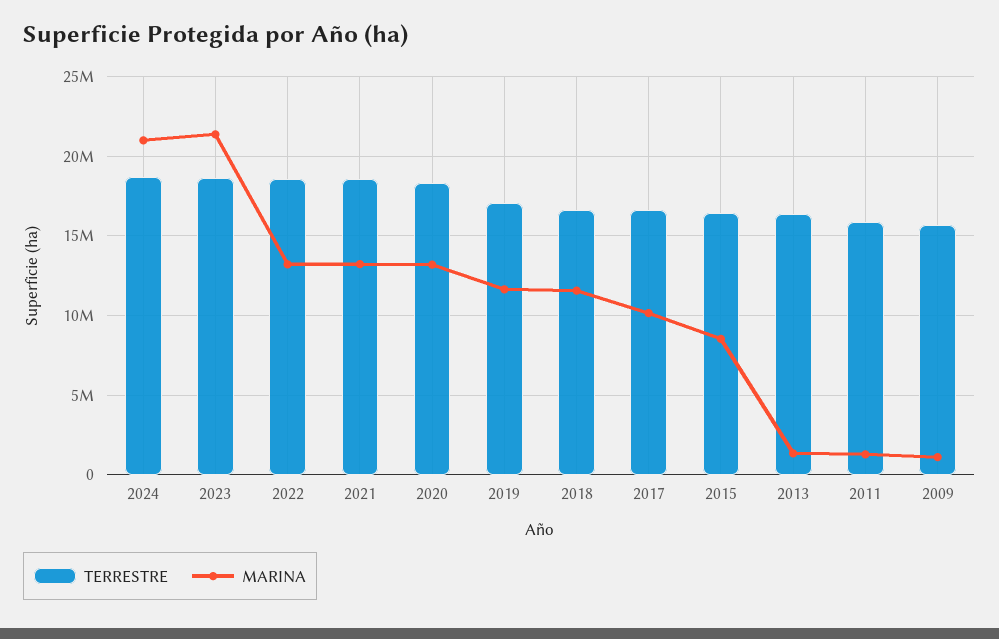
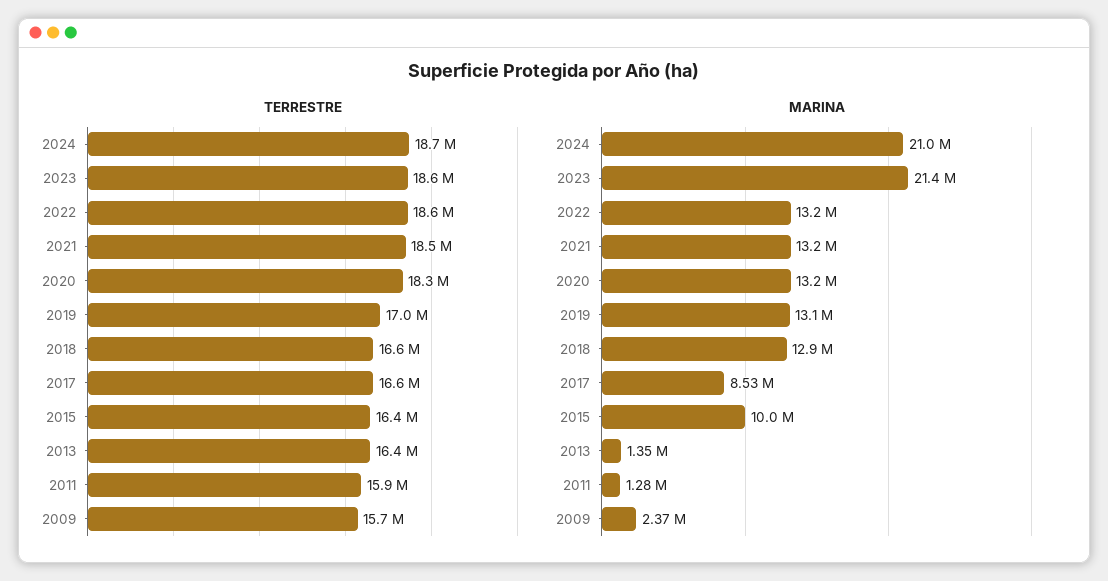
  {
    "TERRESTRE": {
      "2024": 18700000,
      "2023": 18600000,
      "2022": 18600000,
      "2021": 18500000,
      "2020": 18300000,
      "2019": 17000000,
      "2018": 16600000,
      "2017": 16600000,
      "2015": 16400000,
      "2013": 16400000,
      "2011": 15900000,
      "2009": 15700000
    },
    "MARINA": {
      "2024": 21000000,
      "2023": 21400000,
      "2022": 13200000,
      "2021": 13200000,
      "2020": 13200000,
-     "2019": 11500000,
+     "2019": 13100000,
-     "2018": 11500000,
+     "2018": 12900000,
-     "2017": 10000000,
+     "2017": 8530000,
-     "2015": 8500000,
+     "2015": 10000000,
      "2013": 1350000,
      "2011": 1280000,
-     "2009": 1000000
+     "2009": 2370000
    }
  }

